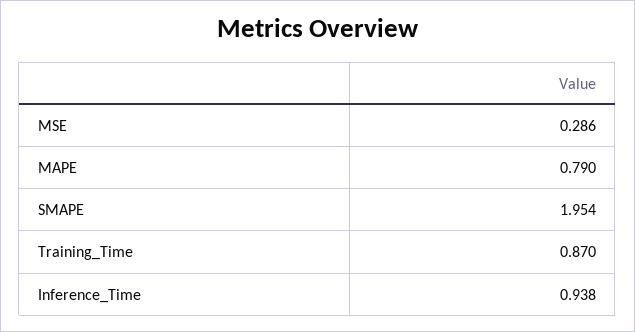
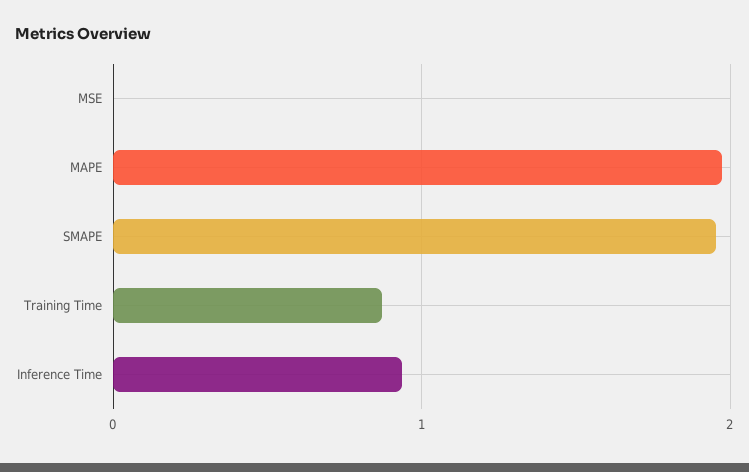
  {
-   "MSE": 0.286,
+   "MSE": 0,
-   "MAPE": 0.79,
+   "MAPE": 2,
    "SMAPE": 1.954,
    "Training_Time": 0.87,
    "Inference_Time": 0.938
  }

